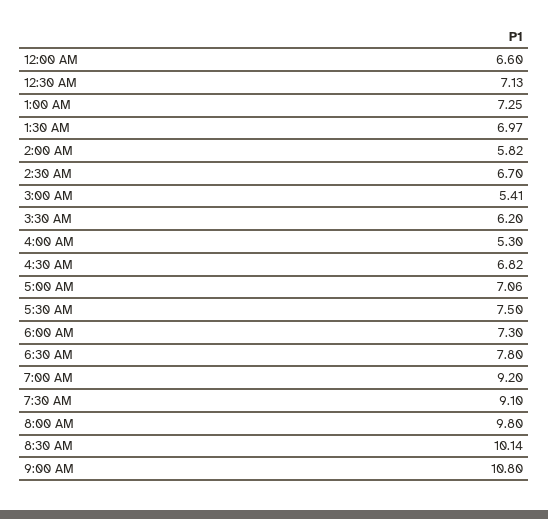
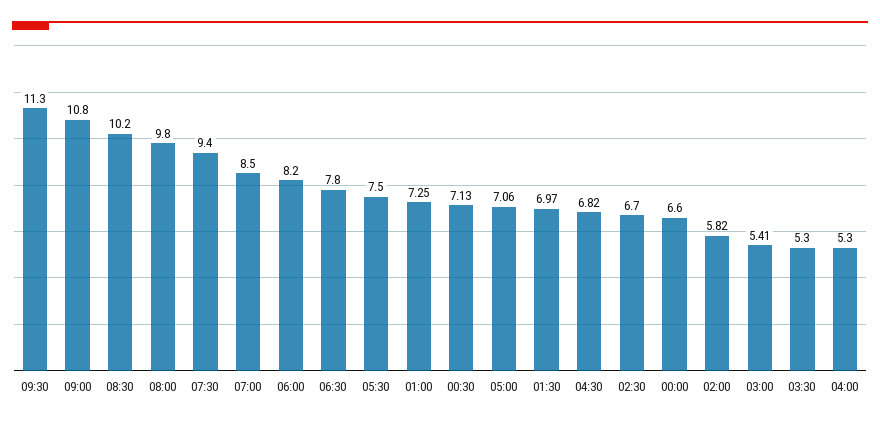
  {
    "12:00 AM": 6.6,
    "12:30 AM": 7.13,
    "1:00 AM": 7.25,
    "1:30 AM": 6.97,
    "2:00 AM": 5.82,
    "2:30 AM": 6.7,
    "3:00 AM": 5.41,
-   "3:30 AM": 6.2,
+   "3:30 AM": 5.3,
    "4:00 AM": 5.3,
    "4:30 AM": 6.82,
    "5:00 AM": 7.06,
    "5:30 AM": 7.5,
-   "6:00 AM": 7.3,
+   "6:00 AM": 8.2,
    "6:30 AM": 7.8,
-   "7:00 AM": 9.2,
+   "7:00 AM": 8.5,
-   "7:30 AM": 9.1,
+   "7:30 AM": 9.4,
    "8:00 AM": 9.8,
-   "8:30 AM": 10.14,
+   "8:30 AM": 10.2,
-   "9:00 AM": 10.8
+   "9:00 AM": 10.8,
+   "09:30": 11.3
  }

